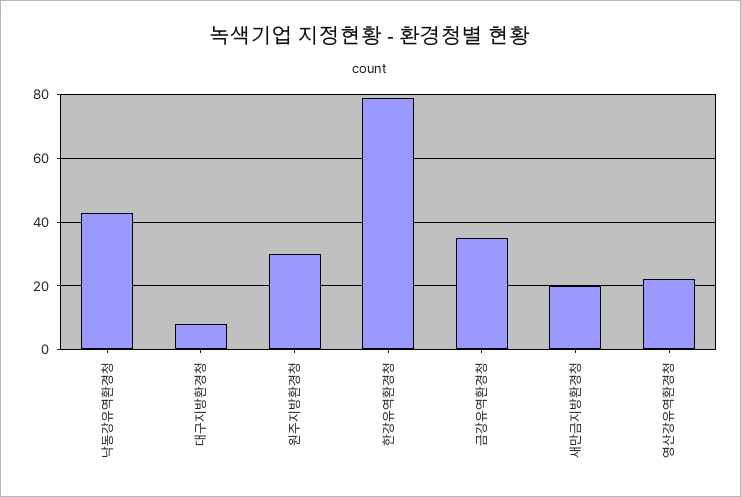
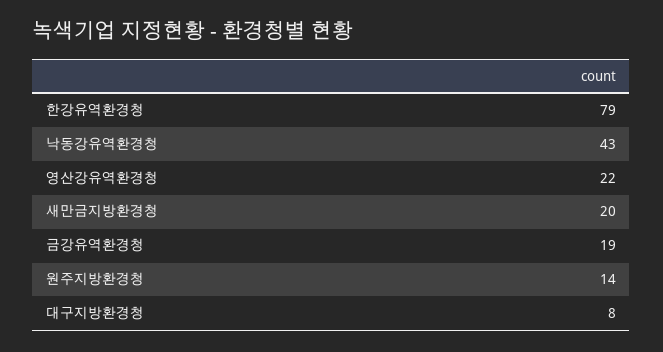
  {
    "낙동강유역환경청": 43,
    "대구지방환경청": 8,
-   "원주지방환경청": 30,
+   "원주지방환경청": 14,
    "한강유역환경청": 79,
-   "금강유역환경청": 35,
+   "금강유역환경청": 19,
    "새만금지방환경청": 20,
    "영산강유역환경청": 22
  }

